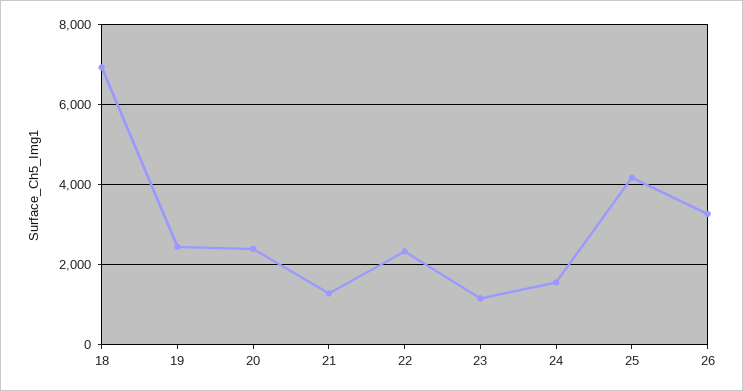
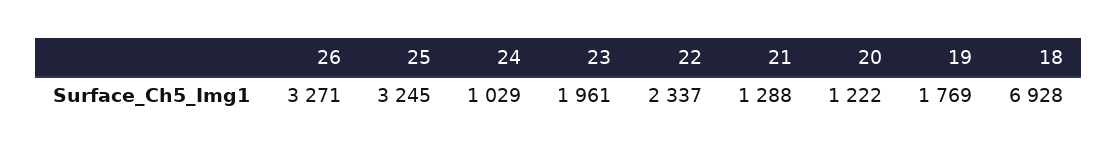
  {
    "18": 6928,
-   "19": 2400,
+   "19": 1769,
-   "20": 2400,
+   "20": 1222,
    "21": 1288,
    "22": 2337,
-   "23": 1200,
+   "23": 1961,
-   "24": 1600,
+   "24": 1029,
-   "25": 4200,
+   "25": 3245,
    "26": 3271
  }

